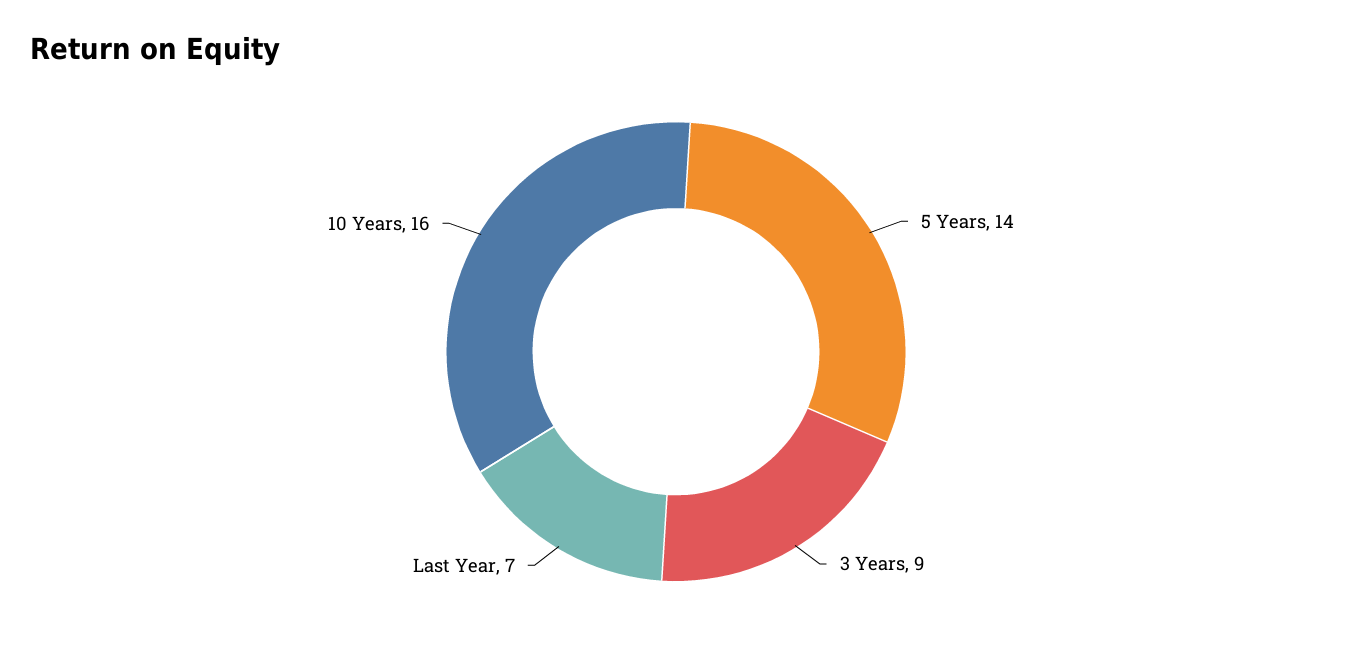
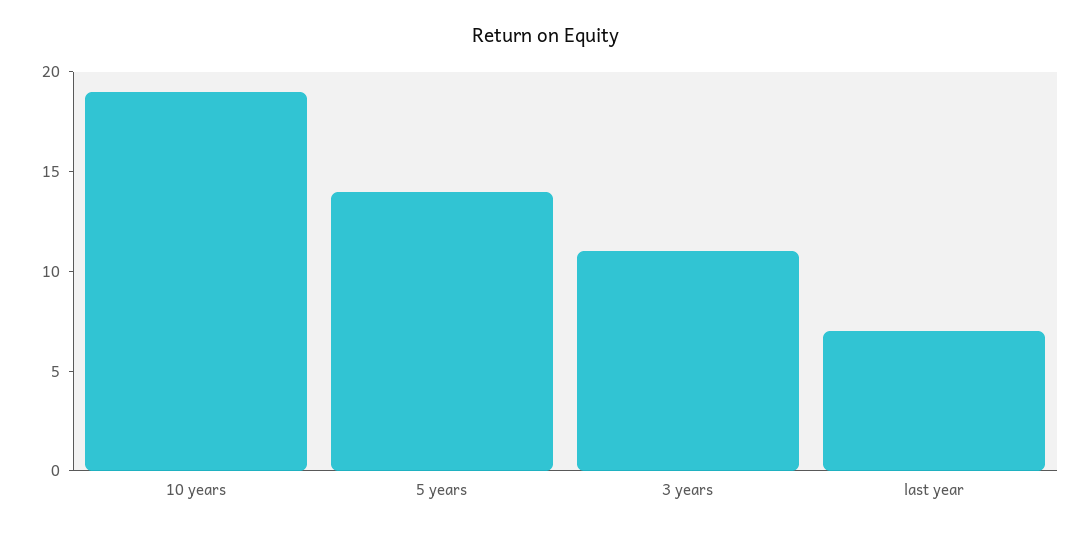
  {
    "5 Years": 14,
-   "3 Years": 9,
+   "3 Years": 11,
    "Last Year": 7,
-   "10 Years": 16
+   "10 Years": 19
  }

